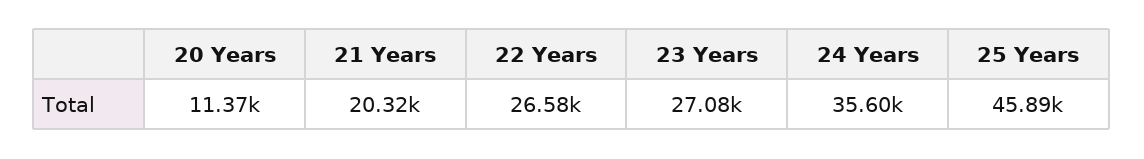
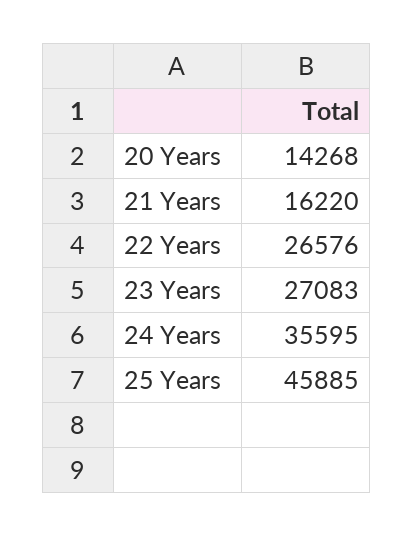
  {
-   "20 Years": 11370,
+   "20 Years": 14268,
-   "21 Years": 20320,
+   "21 Years": 16220,
    "22 Years": 26576,
    "23 Years": 27083,
    "24 Years": 35595,
    "25 Years": 45885
  }

